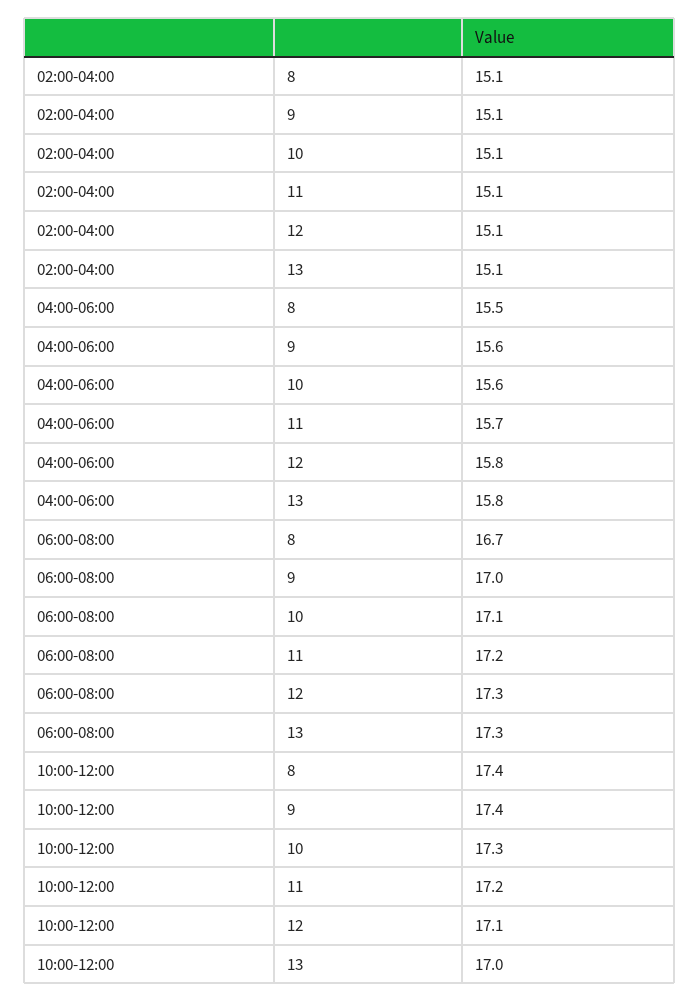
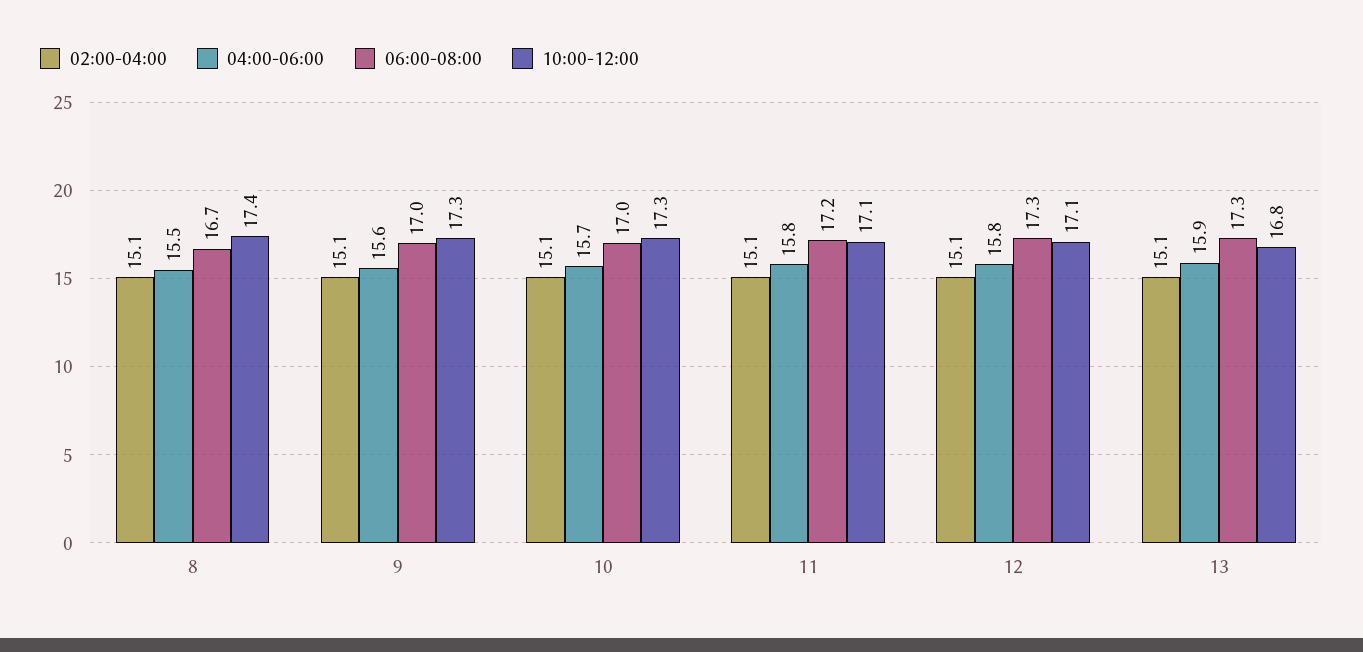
  {
    "02:00-04:00": {
      "8": 15.1,
      "9": 15.1,
      "10": 15.1,
      "11": 15.1,
      "12": 15.1,
      "13": 15.1
    },
    "04:00-06:00": {
      "8": 15.5,
      "9": 15.6,
-     "10": 15.6,
+     "10": 15.7,
-     "11": 15.7,
+     "11": 15.8,
      "12": 15.8,
-     "13": 15.8
+     "13": 15.9
    },
    "06:00-08:00": {
      "8": 16.7,
      "9": 17,
-     "10": 17.1,
+     "10": 17,
      "11": 17.2,
      "12": 17.3,
      "13": 17.3
    },
    "10:00-12:00": {
      "8": 17.4,
-     "9": 17.4,
+     "9": 17.3,
      "10": 17.3,
-     "11": 17.2,
+     "11": 17.1,
      "12": 17.1,
-     "13": 17
+     "13": 16.8
    }
  }

